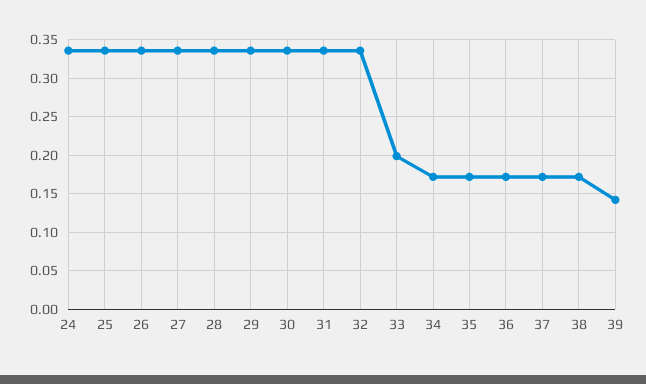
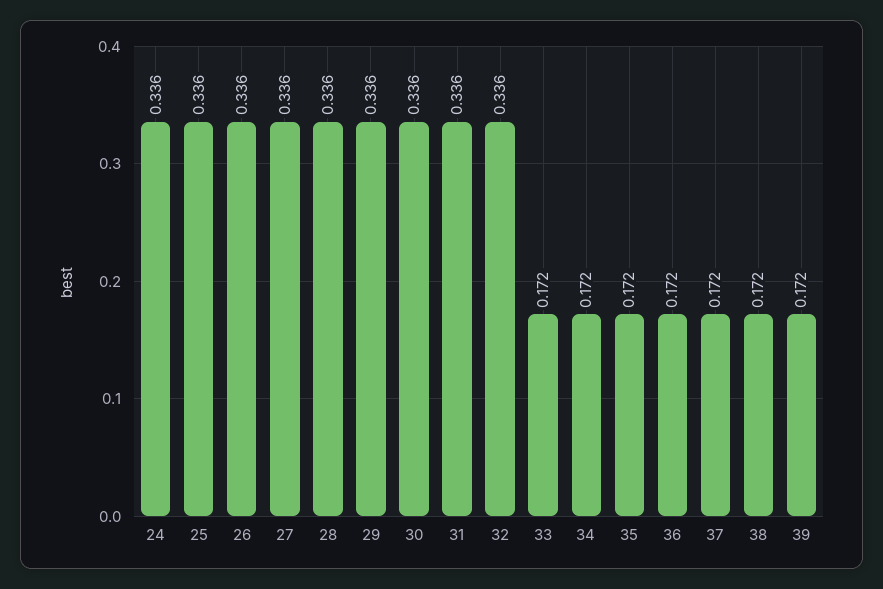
  {
    "24": 0.336,
    "25": 0.336,
    "26": 0.336,
    "27": 0.336,
    "28": 0.336,
    "29": 0.336,
    "30": 0.336,
    "31": 0.336,
    "32": 0.336,
-   "33": 0.2,
+   "33": 0.172,
    "34": 0.172,
    "35": 0.172,
    "36": 0.172,
    "37": 0.172,
    "38": 0.172,
-   "39": 0.14
+   "39": 0.172
  }

